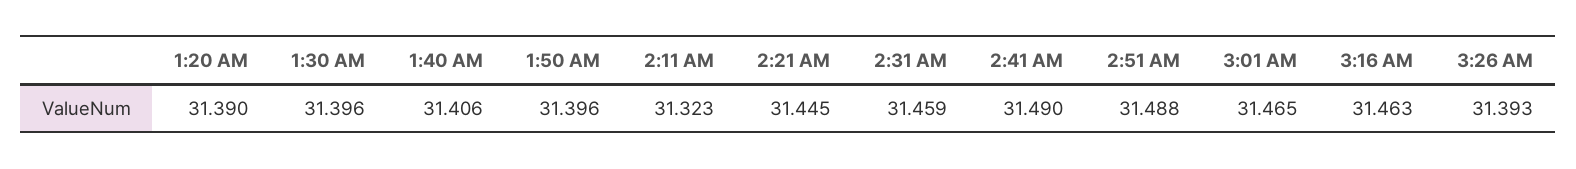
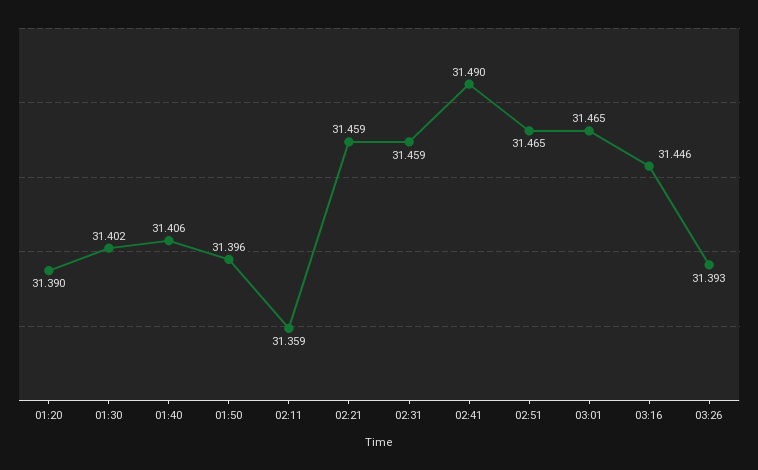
  {
    "1:20 AM": 31.39,
-   "1:30 AM": 31.396,
+   "1:30 AM": 31.402,
    "1:40 AM": 31.406,
    "1:50 AM": 31.396,
-   "2:11 AM": 31.323,
+   "2:11 AM": 31.359,
-   "2:21 AM": 31.445,
+   "2:21 AM": 31.459,
    "2:31 AM": 31.459,
    "2:41 AM": 31.49,
-   "2:51 AM": 31.488,
+   "2:51 AM": 31.465,
    "3:01 AM": 31.465,
-   "3:16 AM": 31.463,
+   "3:16 AM": 31.446,
    "3:26 AM": 31.393
  }

